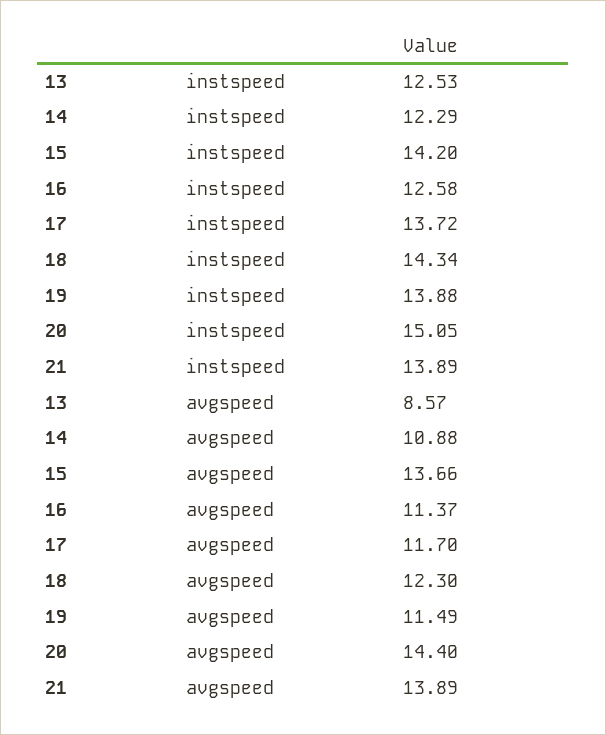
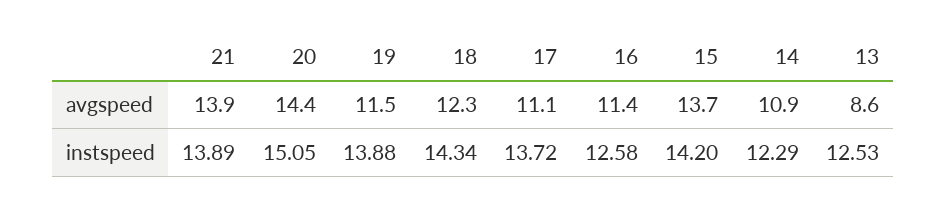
  {
    "13": {
      "instspeed": 12.53,
      "avgspeed": 8.57
    },
    "14": {
      "instspeed": 12.29,
      "avgspeed": 10.88
    },
    "15": {
      "instspeed": 14.2,
      "avgspeed": 13.66
    },
    "16": {
      "instspeed": 12.58,
      "avgspeed": 11.37
    },
    "17": {
      "instspeed": 13.72,
-     "avgspeed": 11.7
+     "avgspeed": 11.1
    },
    "18": {
      "instspeed": 14.34,
      "avgspeed": 12.3
    },
    "19": {
      "instspeed": 13.88,
      "avgspeed": 11.49
    },
    "20": {
      "instspeed": 15.05,
      "avgspeed": 14.4
    },
    "21": {
      "instspeed": 13.89,
      "avgspeed": 13.89
    }
  }

